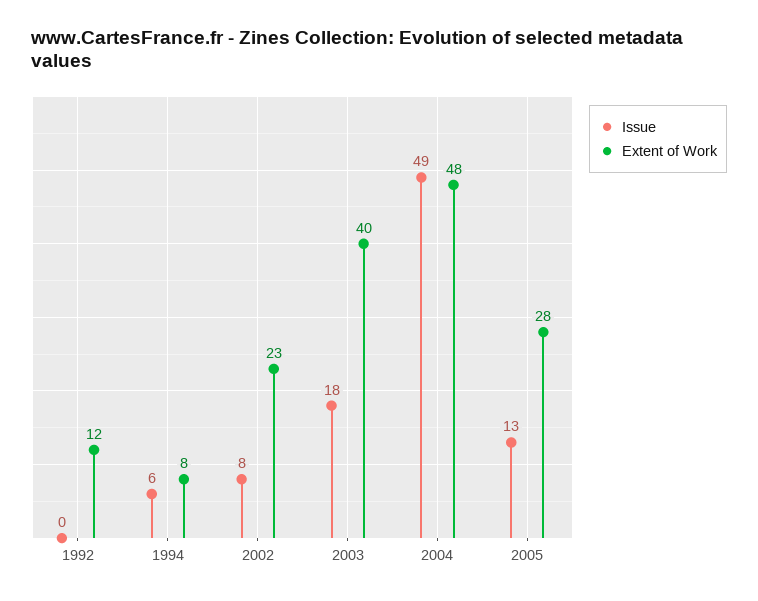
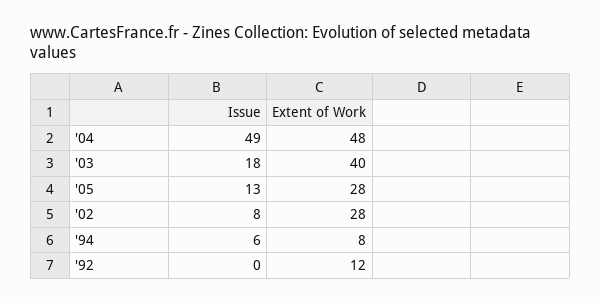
  {
    "Issue": {
      "1992": 0,
      "1994": 6,
      "2002": 8,
      "2003": 18,
      "2004": 49,
      "2005": 13
    },
    "Extent of Work": {
      "1992": 12,
      "1994": 8,
-     "2002": 23,
+     "2002": 28,
      "2003": 40,
      "2004": 48,
      "2005": 28
    }
  }

